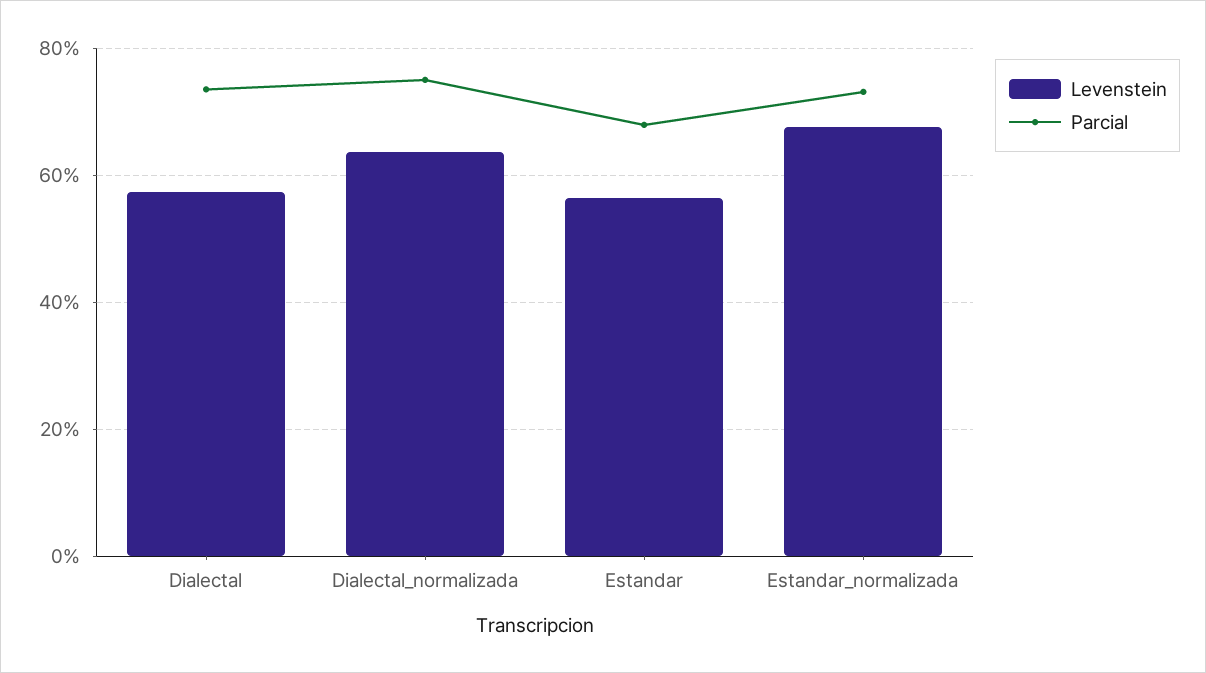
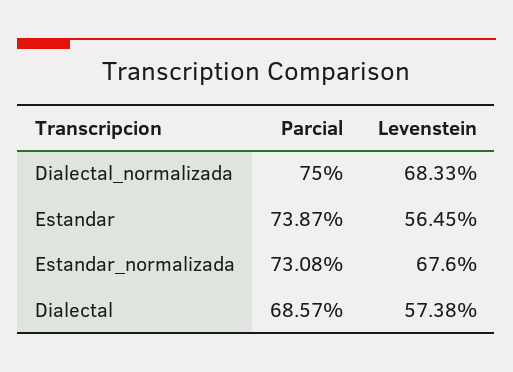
  {
    "Levenstein": {
      "Dialectal": 57.38,
-     "Dialectal_normalizada": 64,
+     "Dialectal_normalizada": 68.33,
      "Estandar": 56.45,
      "Estandar_normalizada": 67.6
    },
    "Parcial": {
-     "Dialectal": 74,
+     "Dialectal": 68.57,
      "Dialectal_normalizada": 75,
-     "Estandar": 68,
+     "Estandar": 73.87,
      "Estandar_normalizada": 73.08
    }
  }

